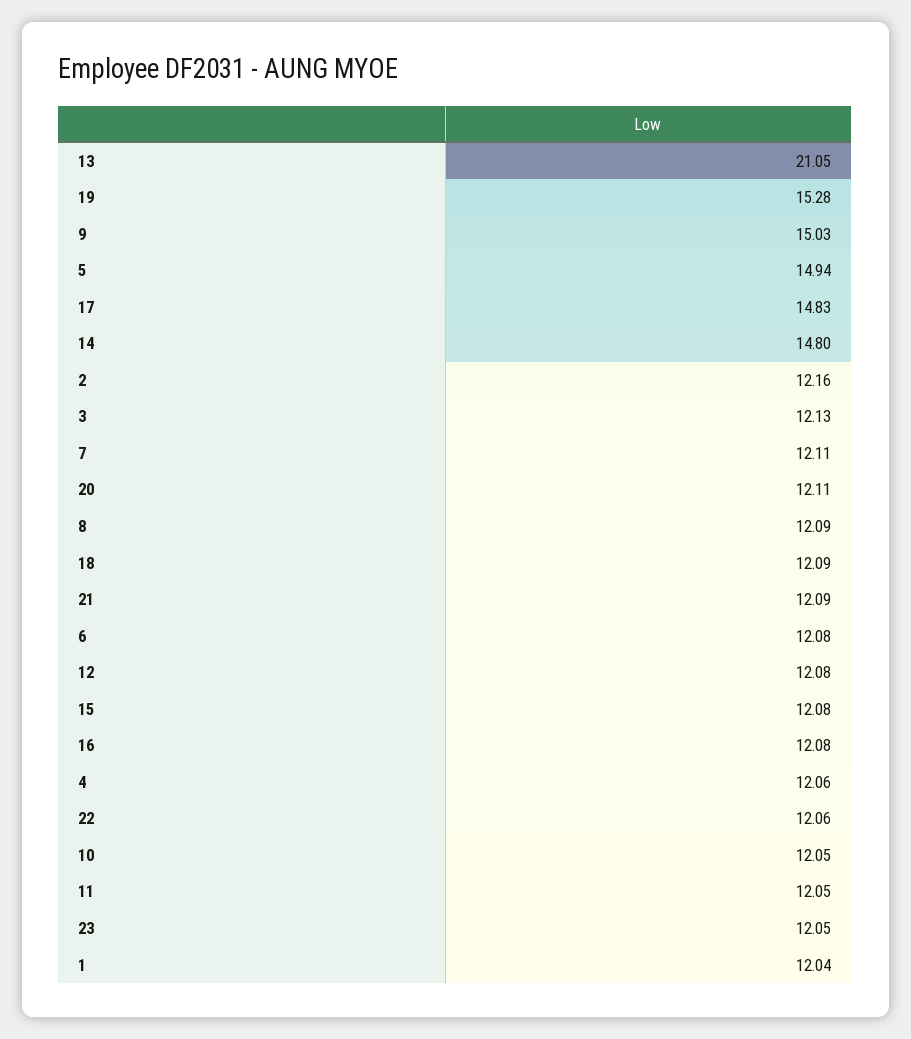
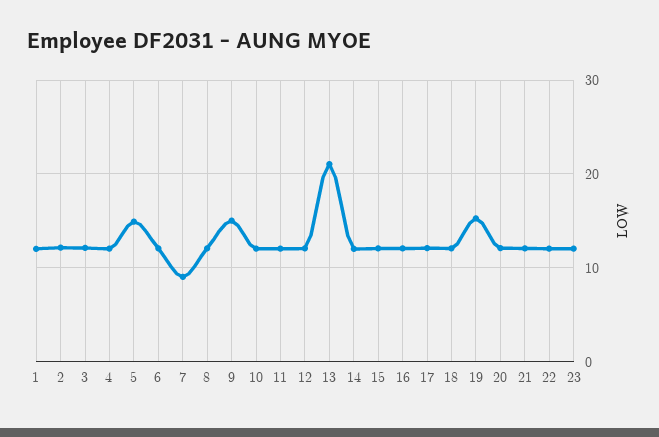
  {
    "13": 21.05,
    "19": 15.28,
    "9": 15.03,
    "5": 14.94,
-   "17": 14.83,
+   "17": 12,
-   "14": 14.8,
+   "14": 12,
    "2": 12.16,
    "3": 12.13,
-   "7": 12.11,
+   "7": 9,
    "20": 12.11,
    "8": 12.09,
    "18": 12.09,
    "21": 12.09,
    "6": 12.08,
    "12": 12.08,
    "15": 12.08,
    "16": 12.08,
    "4": 12.06,
    "22": 12.06,
    "10": 12.05,
    "11": 12.05,
    "23": 12.05,
    "1": 12.04
  }

